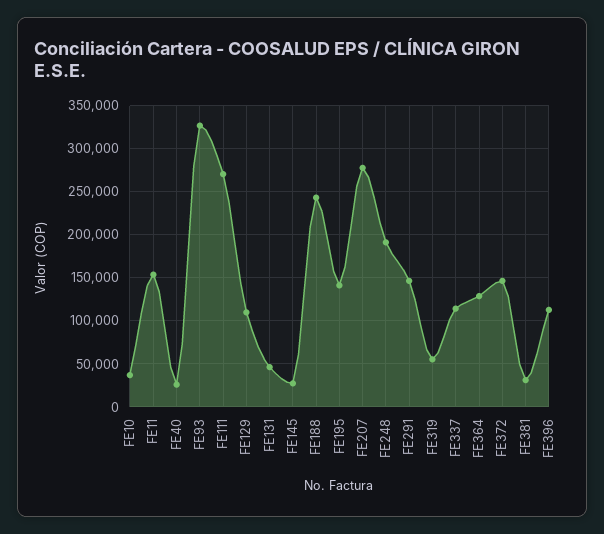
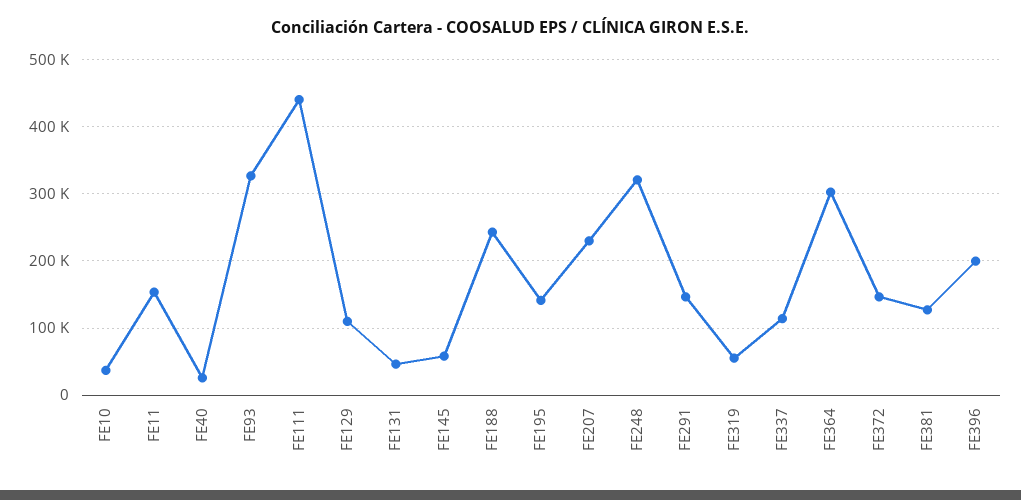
  {
    "FE10": 40000,
    "FE11": 150000,
    "FE40": 30000,
    "FE93": 330000,
-   "FE111": 270000,
+   "FE111": 440000,
    "FE129": 110000,
    "FE131": 50000,
-   "FE145": 30000,
+   "FE145": 60000,
    "FE188": 240000,
    "FE195": 140000,
-   "FE207": 280000,
+   "FE207": 230000,
-   "FE248": 190000,
+   "FE248": 320000,
    "FE291": 150000,
    "FE319": 60000,
    "FE337": 110000,
-   "FE364": 130000,
+   "FE364": 300000,
    "FE372": 150000,
-   "FE381": 30000,
+   "FE381": 130000,
-   "FE396": 110000
+   "FE396": 200000
  }

